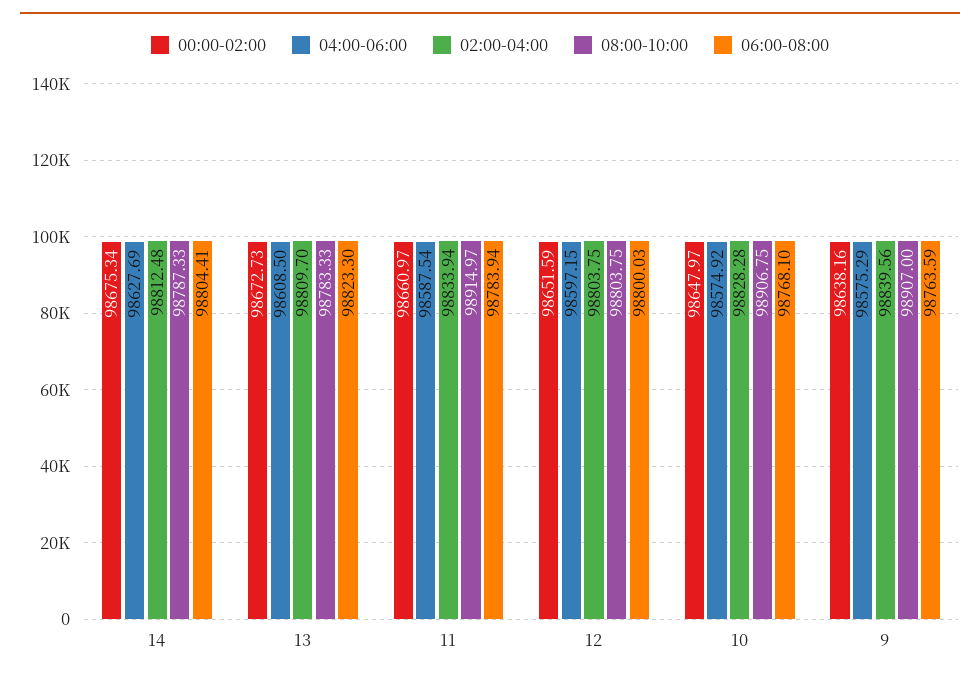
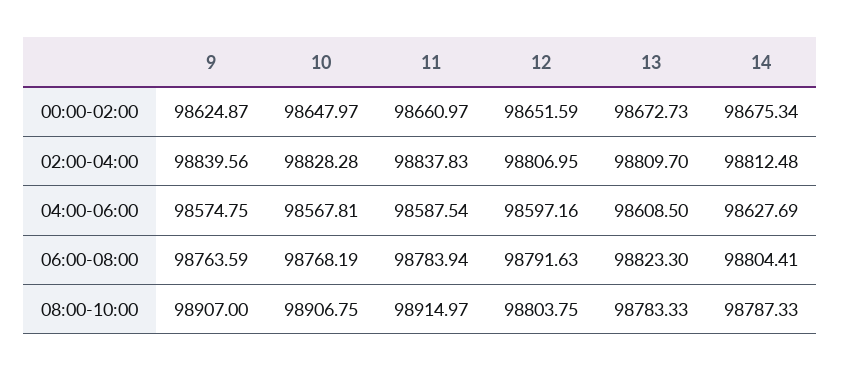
  {
    "00:00-02:00": {
      "14": 98675.34,
      "13": 98672.73,
      "11": 98660.97,
      "12": 98651.59,
      "10": 98647.97,
-     "9": 98638.16
+     "9": 98624.87
    },
    "04:00-06:00": {
      "14": 98627.69,
      "13": 98608.5,
      "11": 98587.54,
-     "12": 98597.15,
+     "12": 98597.16,
-     "10": 98574.92,
+     "10": 98567.81,
-     "9": 98575.29
+     "9": 98574.75
    },
    "02:00-04:00": {
      "14": 98812.48,
      "13": 98809.7,
-     "11": 98833.94,
+     "11": 98837.83,
-     "12": 98803.75,
+     "12": 98806.95,
      "10": 98828.28,
      "9": 98839.56
    },
    "08:00-10:00": {
      "14": 98787.33,
      "13": 98783.33,
      "11": 98914.97,
      "12": 98803.75,
      "10": 98906.75,
      "9": 98907
    },
    "06:00-08:00": {
      "14": 98804.41,
      "13": 98823.3,
      "11": 98783.94,
-     "12": 98800.03,
+     "12": 98791.63,
-     "10": 98768.1,
+     "10": 98768.19,
      "9": 98763.59
    }
  }

